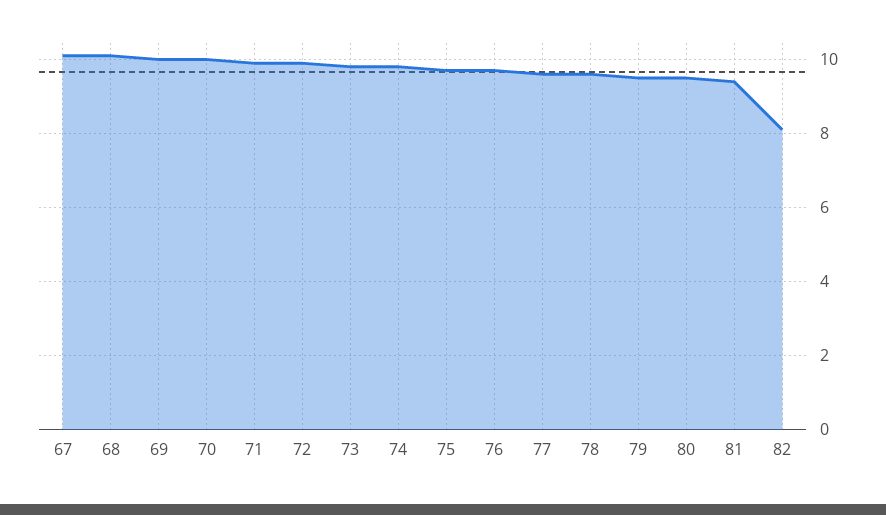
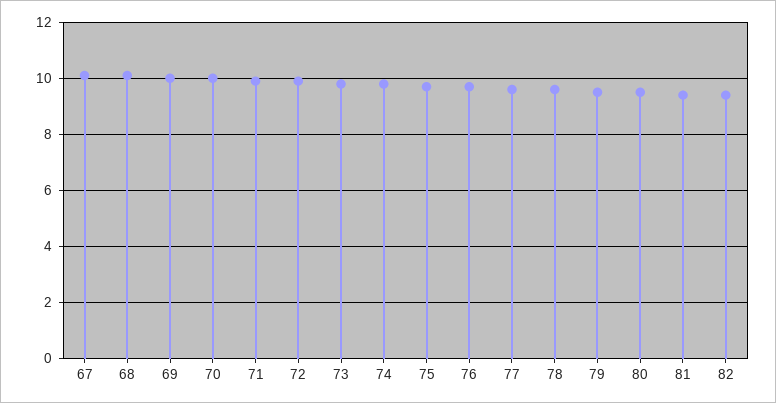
  {
    "67": 10,
    "68": 10,
    "69": 10,
    "70": 10,
    "71": 10,
    "72": 10,
    "73": 10,
    "74": 10,
    "75": 9.5,
    "76": 9.5,
    "77": 9.5,
    "78": 9.5,
    "79": 9.5,
    "80": 9.5,
    "81": 9.5,
-   "82": 8
+   "82": 9.5
  }

